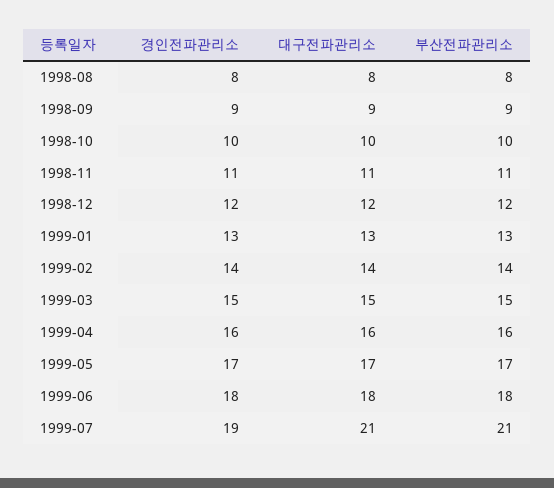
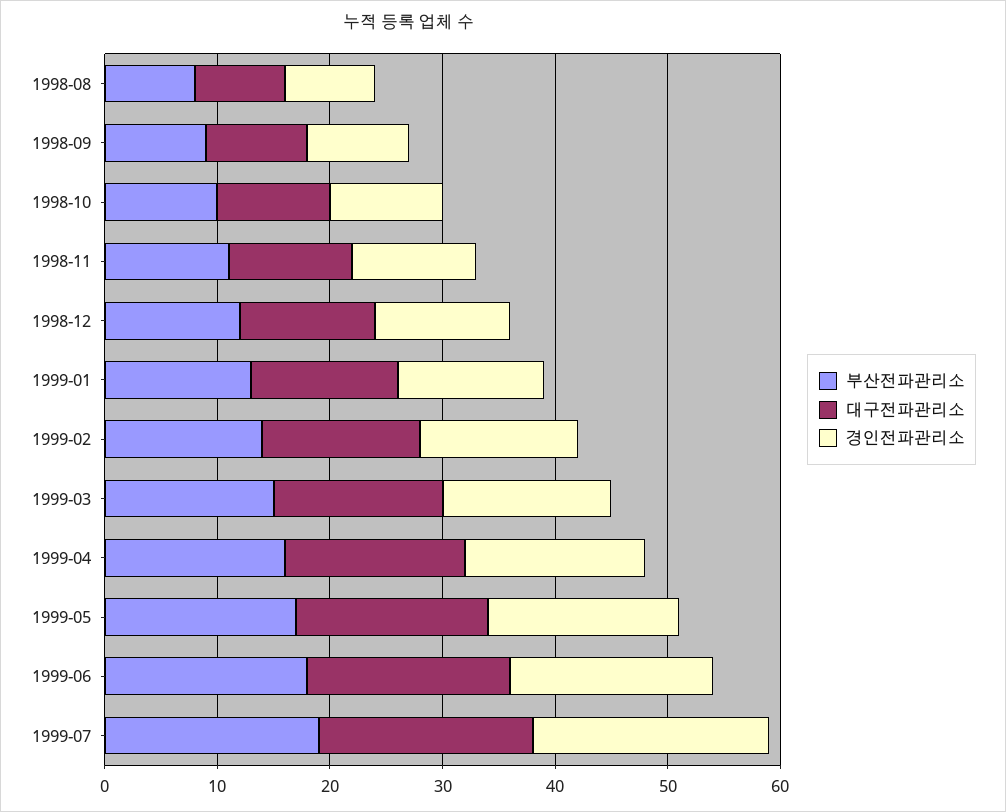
  {
    "경인전파관리소": {
      "1998-08": 8,
      "1998-09": 9,
      "1998-10": 10,
      "1998-11": 11,
      "1998-12": 12,
      "1999-01": 13,
      "1999-02": 14,
      "1999-03": 15,
      "1999-04": 16,
      "1999-05": 17,
      "1999-06": 18,
-     "1999-07": 19
+     "1999-07": 21
    },
    "대구전파관리소": {
      "1998-08": 8,
      "1998-09": 9,
      "1998-10": 10,
      "1998-11": 11,
      "1998-12": 12,
      "1999-01": 13,
      "1999-02": 14,
      "1999-03": 15,
      "1999-04": 16,
      "1999-05": 17,
      "1999-06": 18,
-     "1999-07": 21
+     "1999-07": 19
    },
    "부산전파관리소": {
      "1998-08": 8,
      "1998-09": 9,
      "1998-10": 10,
      "1998-11": 11,
      "1998-12": 12,
      "1999-01": 13,
      "1999-02": 14,
      "1999-03": 15,
      "1999-04": 16,
      "1999-05": 17,
      "1999-06": 18,
-     "1999-07": 21
+     "1999-07": 19
    }
  }

